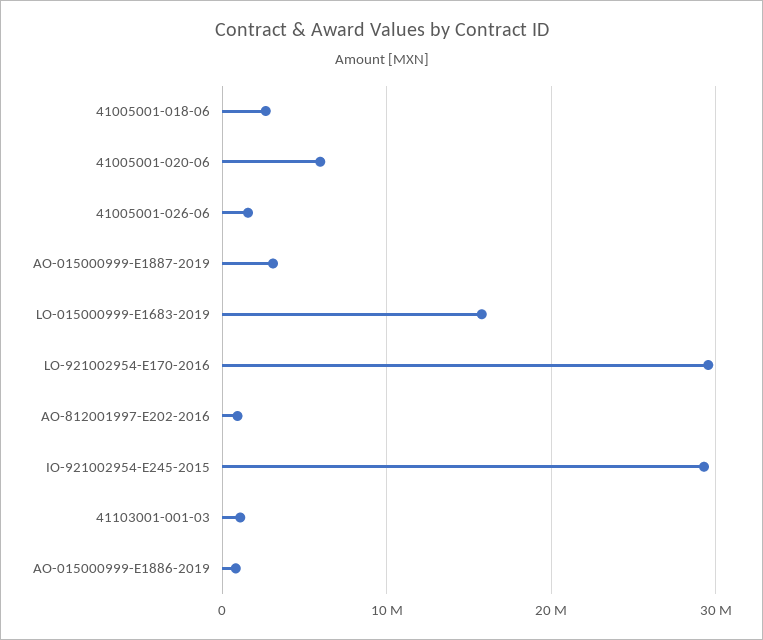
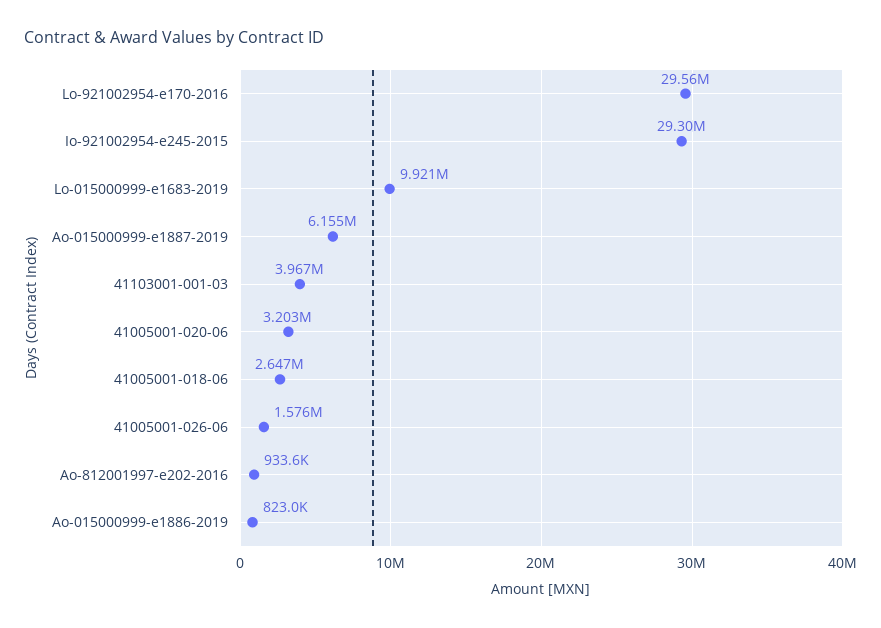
  {
    "41005001-018-06": 2647000,
-   "41005001-020-06": 6000000,
+   "41005001-020-06": 3203000,
    "41005001-026-06": 1576000,
-   "AO-015000999-E1887-2019": 3000000,
+   "AO-015000999-E1887-2019": 6155000,
-   "LO-015000999-E1683-2019": 16000000,
+   "LO-015000999-E1683-2019": 9921000,
    "LO-921002954-E170-2016": 29560000,
    "AO-812001997-E202-2016": 933600,
    "IO-921002954-E245-2015": 29300000,
-   "41103001-001-03": 1000000,
+   "41103001-001-03": 3967000,
    "AO-015000999-E1886-2019": 823000
  }

